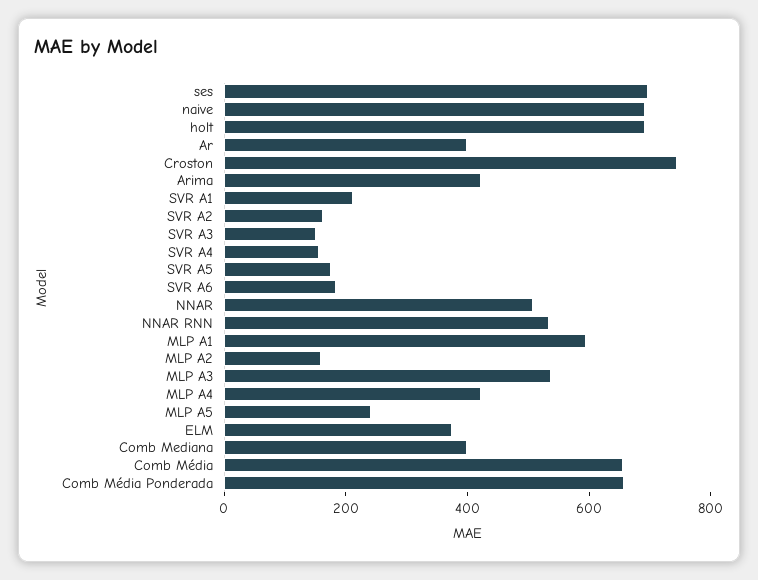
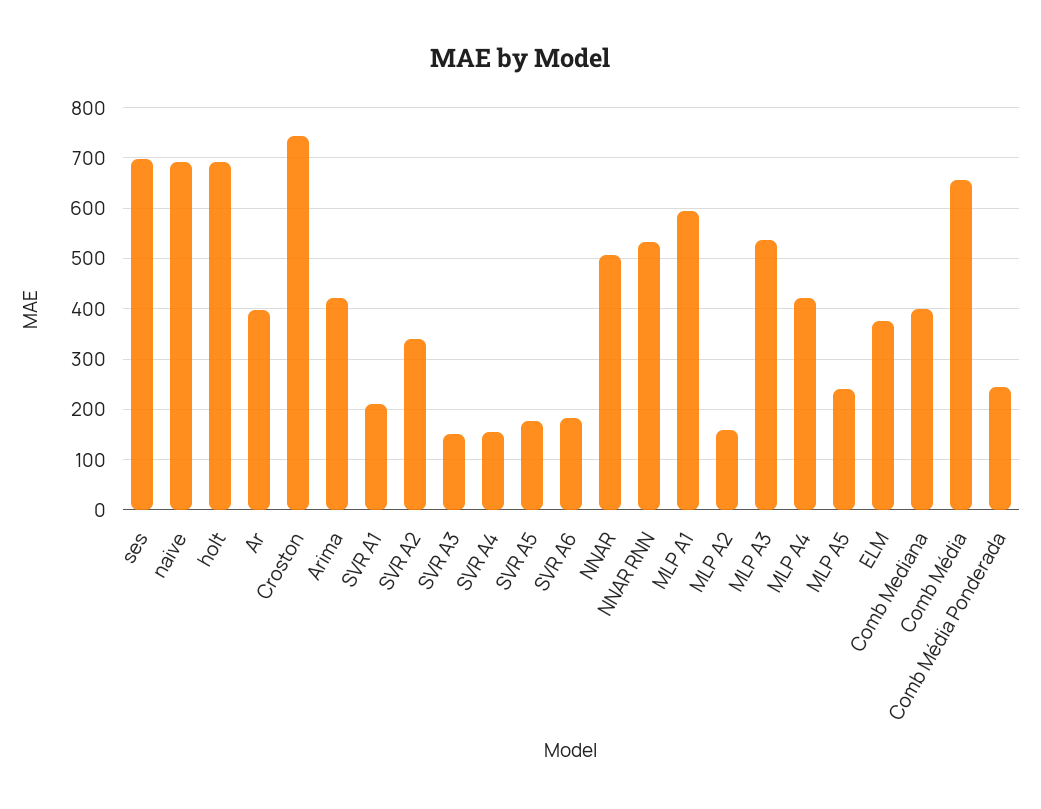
  {
    "ses": 700,
    "naive": 700,
    "holt": 700,
    "Ar": 400,
    "Croston": 740,
    "Arima": 420,
    "SVR A1": 220,
-   "SVR A2": 150,
+   "SVR A2": 340,
    "SVR A3": 160,
    "SVR A4": 160,
    "SVR A5": 180,
    "SVR A6": 180,
    "NNAR": 500,
    "NNAR RNN": 540,
    "MLP A1": 600,
    "MLP A2": 160,
    "MLP A3": 540,
    "MLP A4": 420,
    "MLP A5": 240,
    "ELM": 380,
    "Comb Mediana": 400,
    "Comb Média": 660,
-   "Comb Média Ponderada": 650
+   "Comb Média Ponderada": 240
  }

